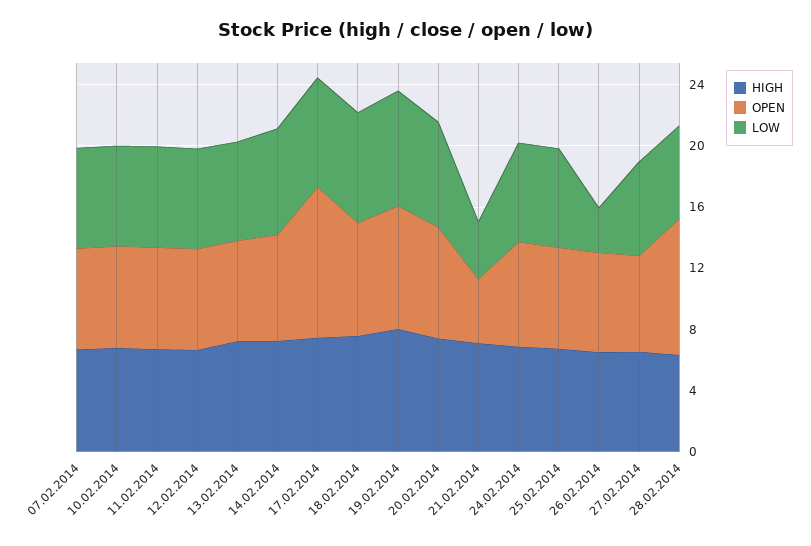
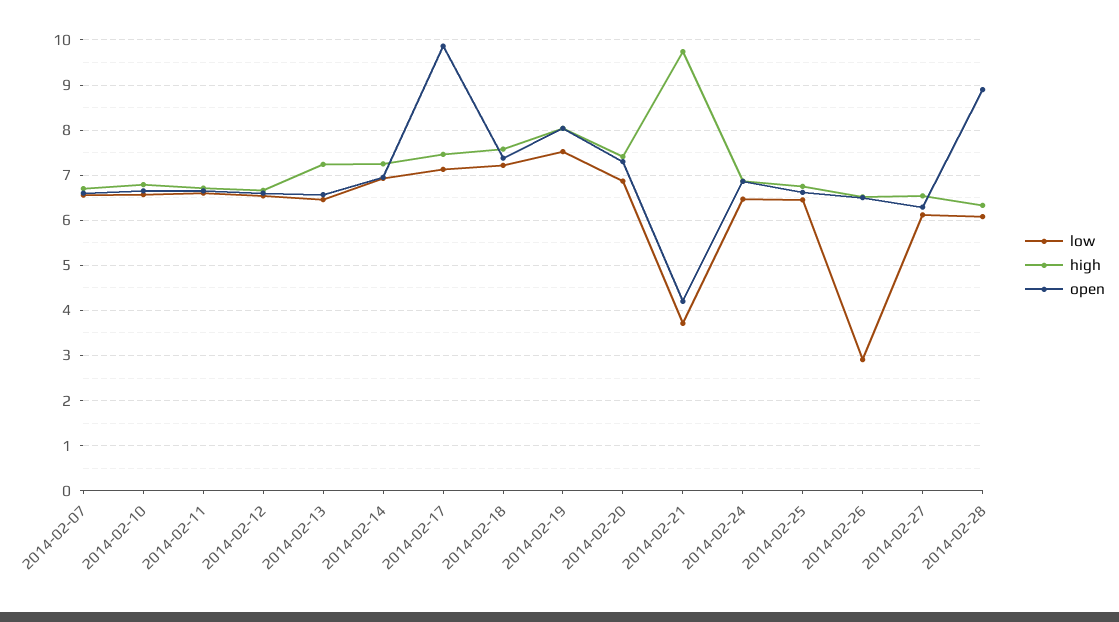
  {
    "HIGH": {
      "07.02.2014": 6.8,
      "10.02.2014": 6.8,
      "11.02.2014": 6.8,
      "12.02.2014": 6.6,
      "13.02.2014": 7.2,
      "14.02.2014": 7.2,
      "17.02.2014": 7.4,
      "18.02.2014": 7.6,
      "19.02.2014": 8,
      "20.02.2014": 7.4,
-     "21.02.2014": 7,
+     "21.02.2014": 9.8,
      "24.02.2014": 6.8,
      "25.02.2014": 6.8,
      "26.02.2014": 6.6,
      "27.02.2014": 6.6,
      "28.02.2014": 6.4
    },
    "OPEN": {
      "07.02.2014": 6.6,
      "10.02.2014": 6.6,
      "11.02.2014": 6.6,
      "12.02.2014": 6.6,
      "13.02.2014": 6.6,
      "14.02.2014": 7,
      "17.02.2014": 9.8,
      "18.02.2014": 7.4,
      "19.02.2014": 8,
      "20.02.2014": 7.4,
      "21.02.2014": 4.2,
      "24.02.2014": 6.8,
      "25.02.2014": 6.6,
      "26.02.2014": 6.6,
      "27.02.2014": 6.2,
      "28.02.2014": 9
    },
    "LOW": {
      "07.02.2014": 6.6,
      "10.02.2014": 6.6,
      "11.02.2014": 6.6,
      "12.02.2014": 6.6,
      "13.02.2014": 6.4,
      "14.02.2014": 7,
      "17.02.2014": 7.2,
      "18.02.2014": 7.2,
      "19.02.2014": 7.6,
      "20.02.2014": 6.8,
      "21.02.2014": 3.8,
      "24.02.2014": 6.4,
      "25.02.2014": 6.4,
      "26.02.2014": 3,
      "27.02.2014": 6.2,
      "28.02.2014": 6
    }
  }

